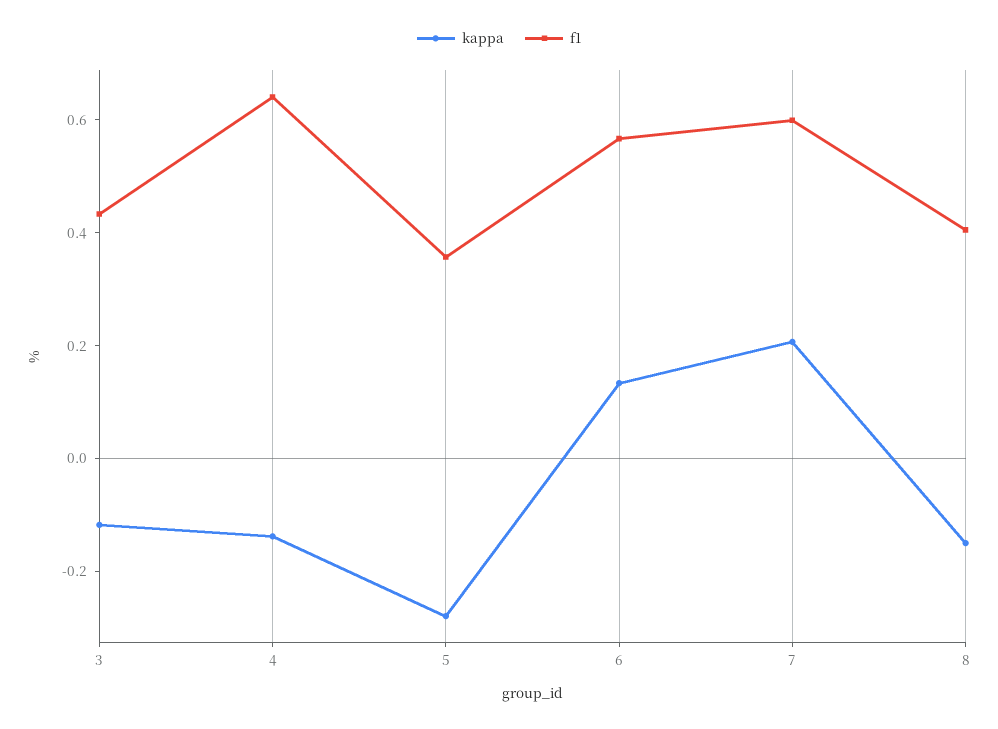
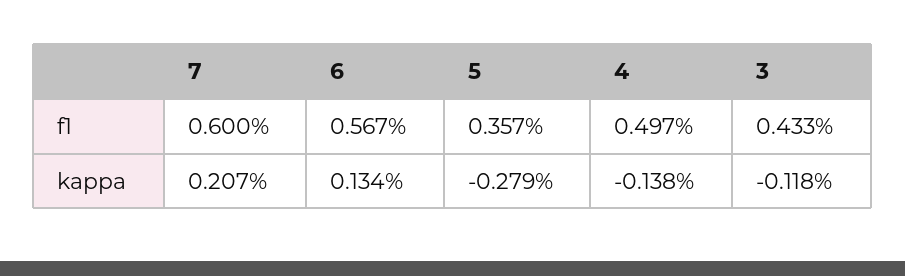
  {
    "kappa": {
      "3": -0.118,
      "4": -0.138,
      "5": -0.279,
      "6": 0.134,
-     "7": 0.207,
+     "7": 0.207
-     "8": -0.15
    },
    "f1": {
      "3": 0.433,
-     "4": 0.65,
+     "4": 0.497,
      "5": 0.357,
      "6": 0.567,
-     "7": 0.6,
+     "7": 0.6
-     "8": 0.4
    }
  }

